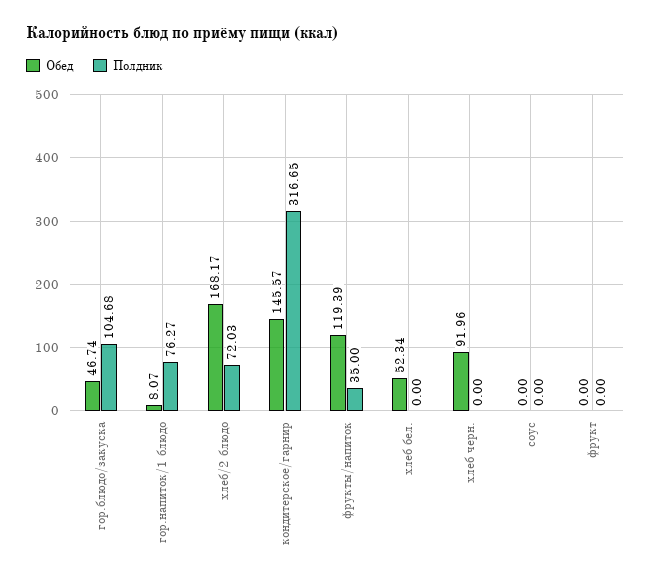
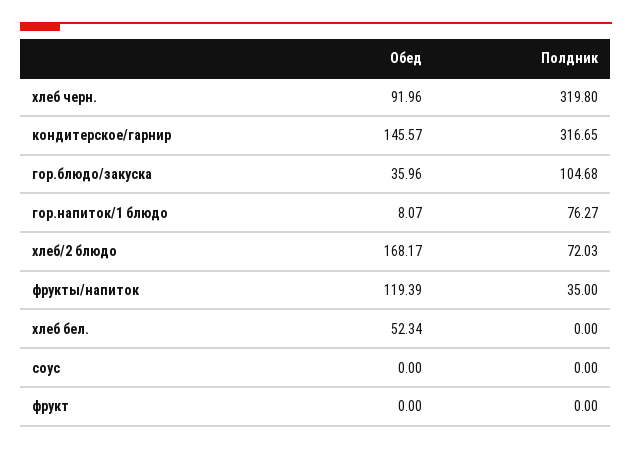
  {
    "Обед": {
-     "гор.блюдо/закуска": 46.74,
+     "гор.блюдо/закуска": 35.96,
      "гор.напиток/1 блюдо": 8.07,
      "хлеб/2 блюдо": 168.17,
      "кондитерское/гарнир": 145.57,
      "фрукты/напиток": 119.39,
      "хлеб бел.": 52.34,
      "хлеб черн.": 91.96,
      "соус": 0,
      "фрукт": 0
    },
    "Полдник": {
      "гор.блюдо/закуска": 104.68,
      "гор.напиток/1 блюдо": 76.27,
      "хлеб/2 блюдо": 72.03,
      "кондитерское/гарнир": 316.65,
      "фрукты/напиток": 35,
      "хлеб бел.": 0,
-     "хлеб черн.": 0,
+     "хлеб черн.": 319.8,
      "соус": 0,
      "фрукт": 0
    }
  }

